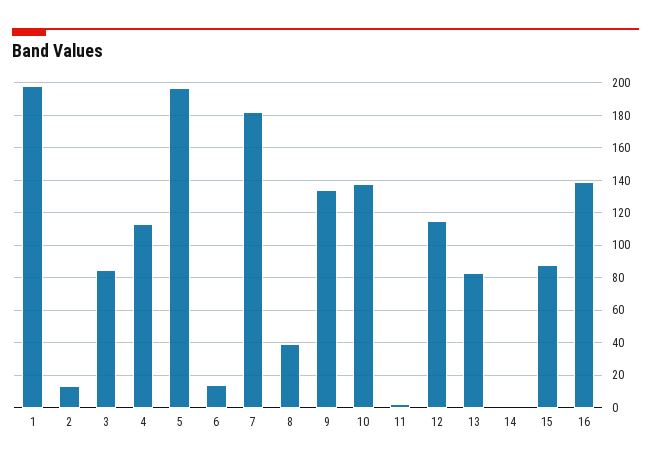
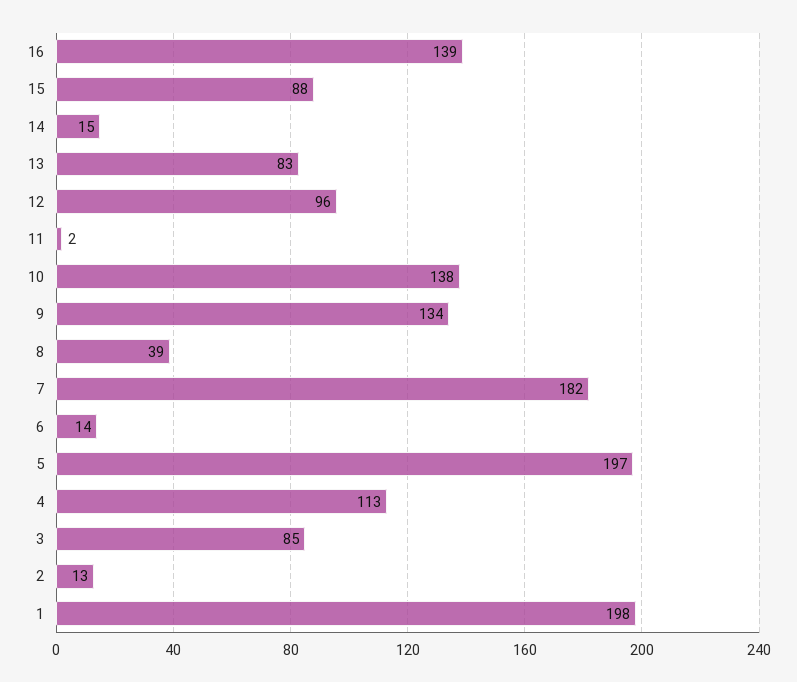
  {
    "1": 198,
    "2": 13,
    "3": 85,
    "4": 113,
    "5": 197,
    "6": 14,
    "7": 182,
    "8": 39,
    "9": 134,
    "10": 138,
    "11": 2,
-   "12": 115,
+   "12": 96,
    "13": 83,
-   "14": 0,
+   "14": 15,
    "15": 88,
    "16": 139
  }

